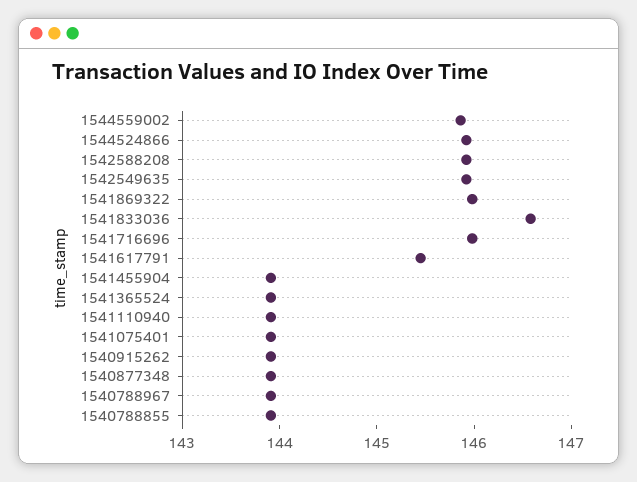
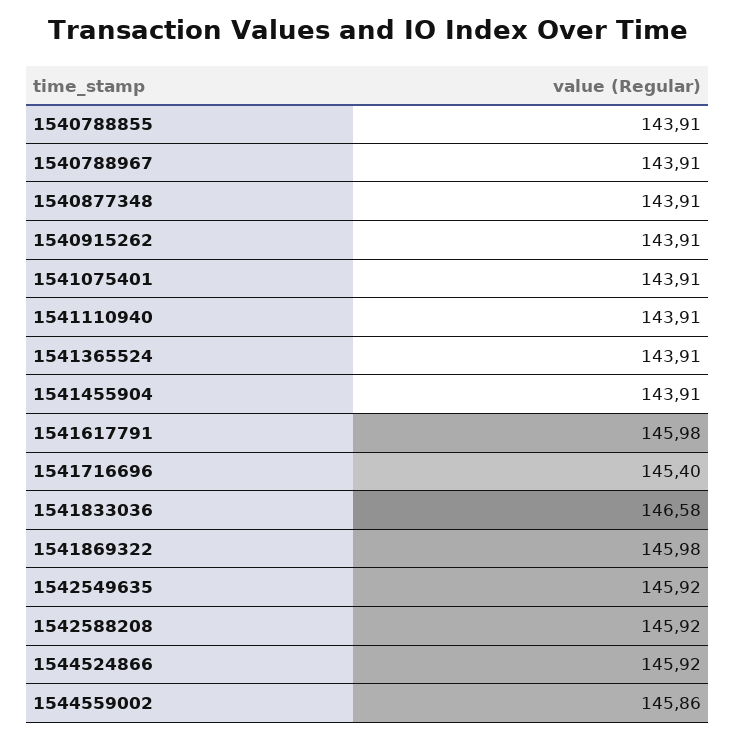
  {
    "1544559002": 145.86,
    "1544524866": 145.92,
    "1542588208": 145.92,
    "1542549635": 145.92,
    "1541869322": 145.98,
    "1541833036": 146.58,
-   "1541716696": 146,
+   "1541716696": 145.4,
-   "1541617791": 145.4,
+   "1541617791": 145.98,
    "1541455904": 143.91,
    "1541365524": 143.91,
    "1541110940": 143.91,
    "1541075401": 143.91,
    "1540915262": 143.91,
    "1540877348": 143.91,
    "1540788967": 143.91,
    "1540788855": 143.91
  }

